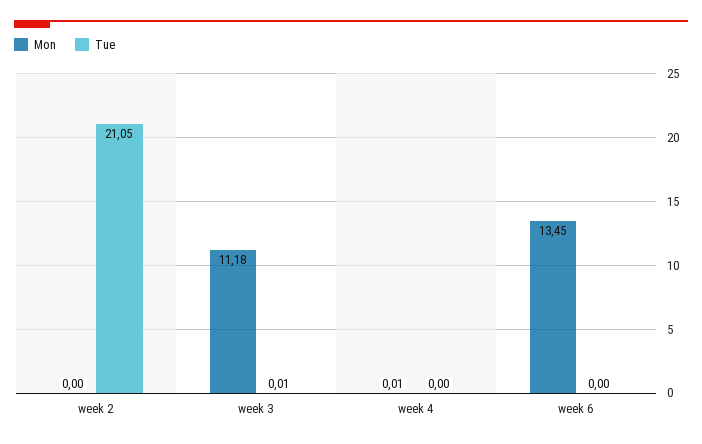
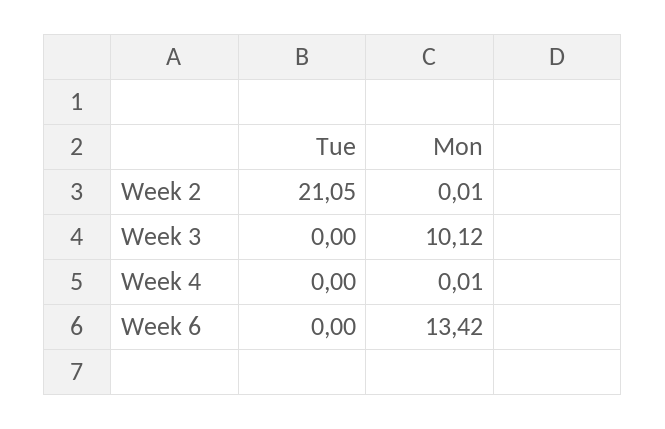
  {
    "Mon": {
-     "week 2": 0,
+     "week 2": 0.01,
-     "week 3": 11.18,
+     "week 3": 10.12,
      "week 4": 0.01,
-     "week 6": 13.45
+     "week 6": 13.42
    },
    "Tue": {
      "week 2": 21.05,
-     "week 3": 0.01,
+     "week 3": 0,
      "week 4": 0,
      "week 6": 0
    }
  }

